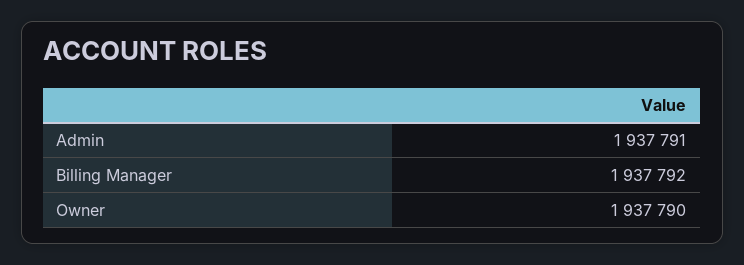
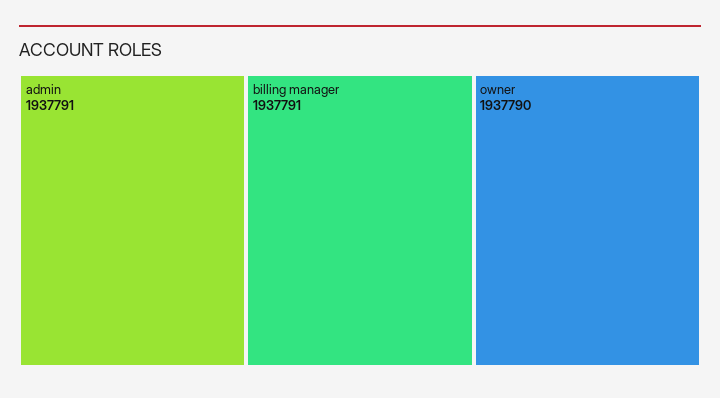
  {
    "Admin": 1937791,
-   "Billing Manager": 1937792,
+   "Billing Manager": 1937791,
    "Owner": 1937790
  }

